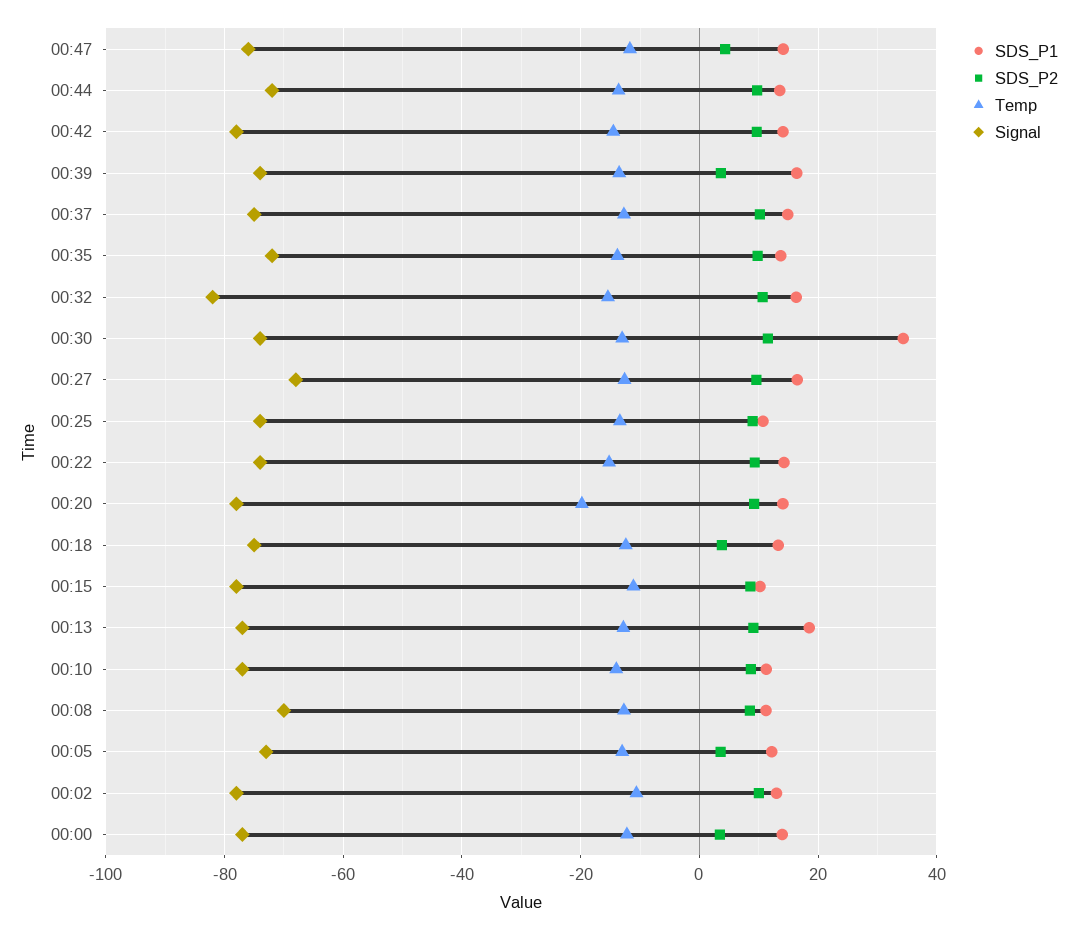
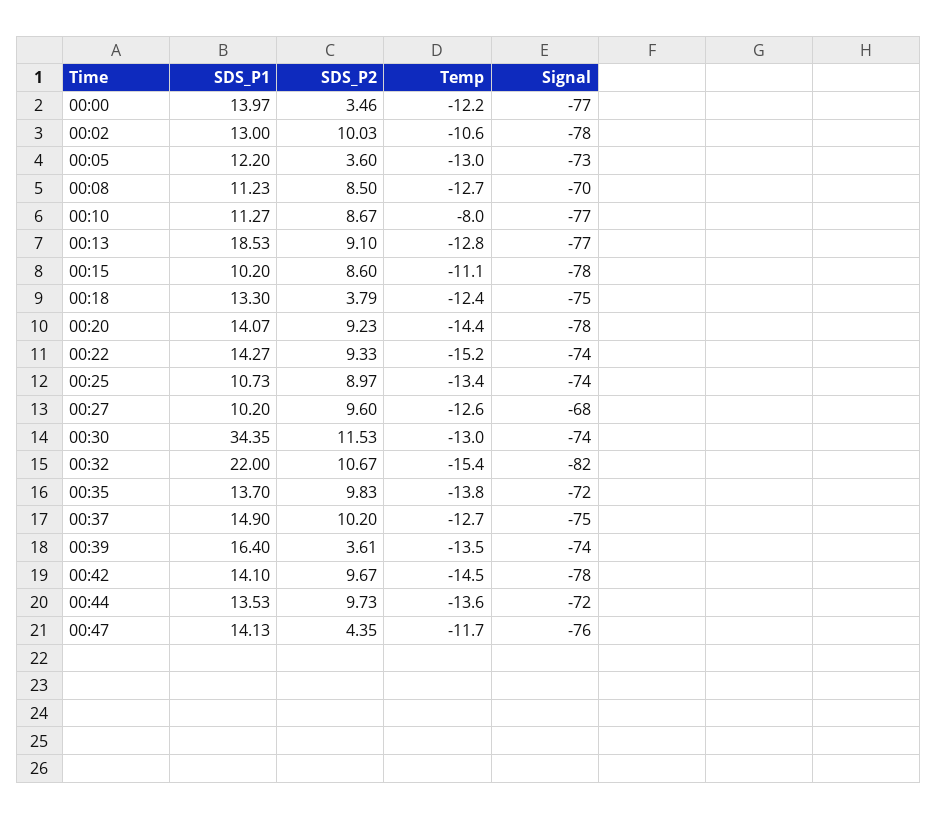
  {
    "SDS_P1": {
      "00:47": 14.13,
      "00:44": 13.53,
      "00:42": 14.1,
      "00:39": 16.4,
      "00:37": 14.9,
      "00:35": 13.7,
-     "00:32": 16,
+     "00:32": 22,
      "00:30": 34.35,
-     "00:27": 16,
+     "00:27": 10.2,
      "00:25": 10.73,
      "00:22": 14.27,
      "00:20": 14.07,
      "00:18": 13.3,
      "00:15": 10.2,
      "00:13": 18.53,
      "00:10": 11.27,
      "00:08": 11.23,
      "00:05": 12.2,
      "00:02": 13,
      "00:00": 13.97
    },
    "SDS_P2": {
      "00:47": 4.35,
      "00:44": 9.73,
      "00:42": 9.67,
      "00:39": 3.61,
      "00:37": 10.2,
      "00:35": 9.83,
      "00:32": 10.67,
      "00:30": 11.53,
      "00:27": 9.6,
      "00:25": 8.97,
      "00:22": 9.33,
      "00:20": 9.23,
      "00:18": 3.79,
      "00:15": 8.6,
      "00:13": 9.1,
      "00:10": 8.67,
      "00:08": 8.5,
      "00:05": 3.6,
      "00:02": 10.03,
      "00:00": 3.46
    },
    "Temp": {
      "00:47": -11.7,
      "00:44": -13.6,
      "00:42": -14.5,
      "00:39": -13.5,
      "00:37": -12.7,
      "00:35": -13.8,
      "00:32": -15.4,
      "00:30": -13,
      "00:27": -12.6,
      "00:25": -13.4,
      "00:22": -15.2,
-     "00:20": -20,
+     "00:20": -14.4,
      "00:18": -12.4,
      "00:15": -11.1,
      "00:13": -12.8,
-     "00:10": -14,
+     "00:10": -8,
      "00:08": -12.7,
      "00:05": -13,
      "00:02": -10.6,
      "00:00": -12.2
    },
    "Signal": {
      "00:47": -76,
      "00:44": -72,
      "00:42": -78,
      "00:39": -74,
      "00:37": -75,
      "00:35": -72,
      "00:32": -82,
      "00:30": -74,
      "00:27": -68,
      "00:25": -74,
      "00:22": -74,
      "00:20": -78,
      "00:18": -75,
      "00:15": -78,
      "00:13": -77,
      "00:10": -77,
      "00:08": -70,
      "00:05": -73,
      "00:02": -78,
      "00:00": -77
    }
  }

